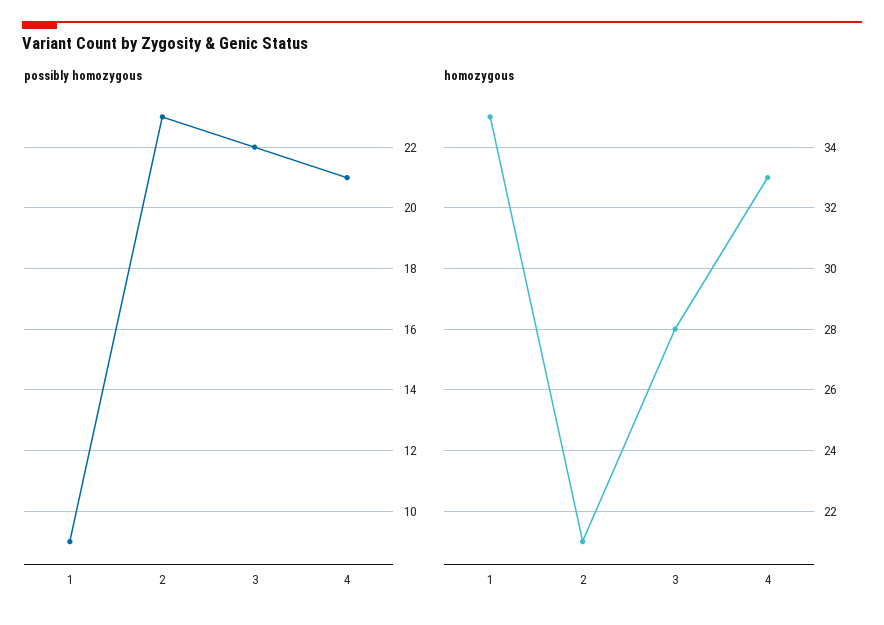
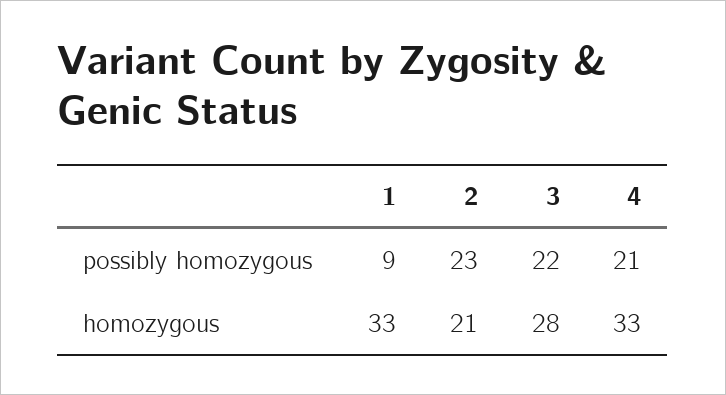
  {
    "possibly homozygous": {
      "1": 9,
      "2": 23,
      "3": 22,
      "4": 21
    },
    "homozygous": {
-     "1": 35,
+     "1": 33,
      "2": 21,
      "3": 28,
      "4": 33
    }
  }

